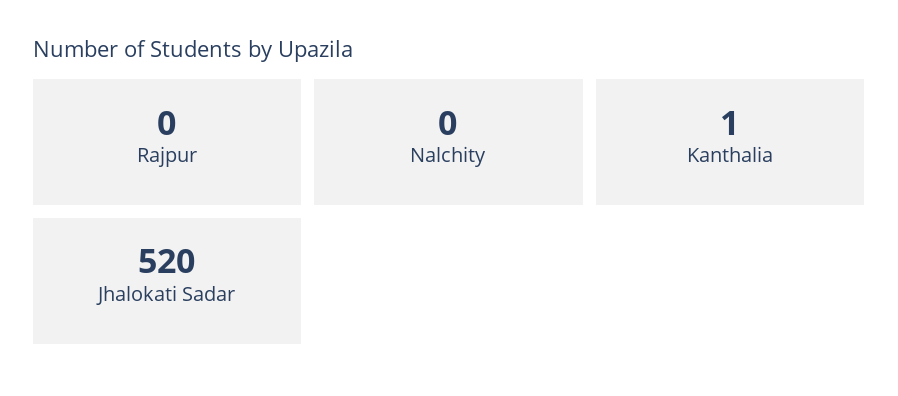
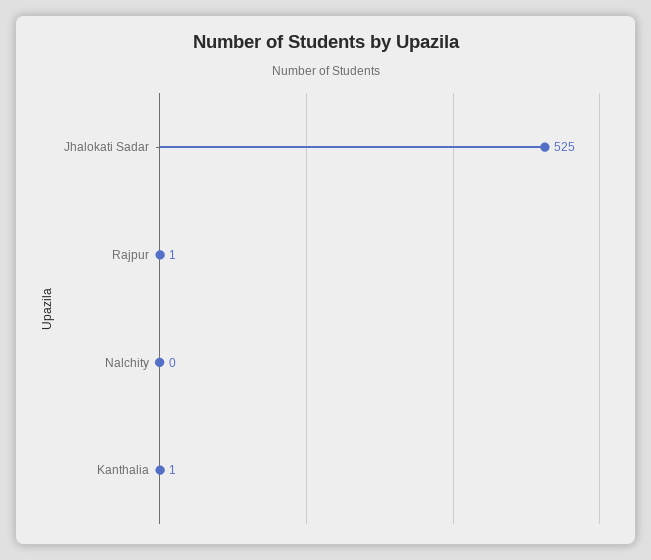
  {
-   "Rajpur": 0,
+   "Rajpur": 1,
    "Nalchity": 0,
    "Kanthalia": 1,
-   "Jhalokati Sadar": 520
+   "Jhalokati Sadar": 525
  }

